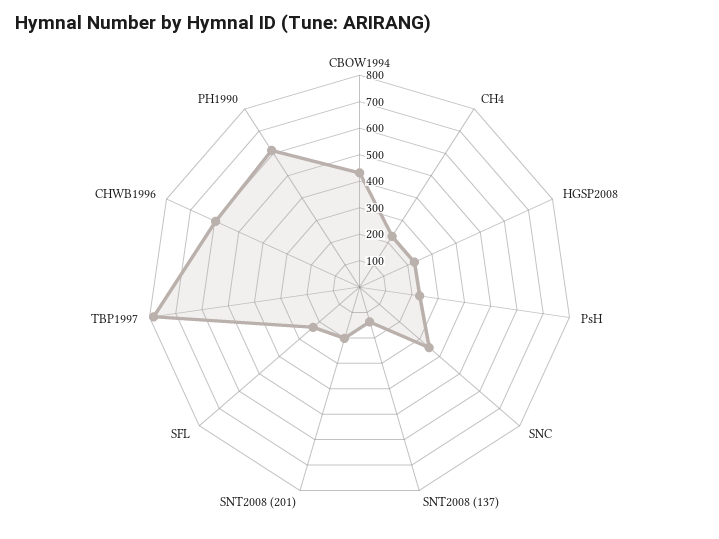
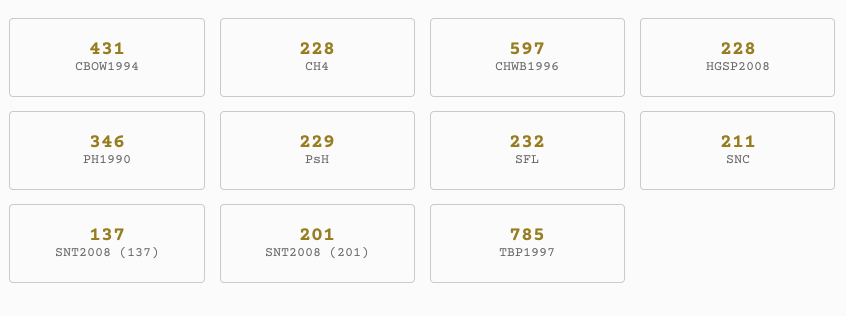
  {
    "CBOW1994": 431,
    "CH4": 228,
    "HGSP2008": 228,
    "PsH": 229,
-   "SNC": 350,
+   "SNC": 211,
    "SNT2008 (137)": 137,
    "SNT2008 (201)": 201,
    "SFL": 232,
    "TBP1997": 785,
    "CHWB1996": 597,
-   "PH1990": 600
+   "PH1990": 346
  }

